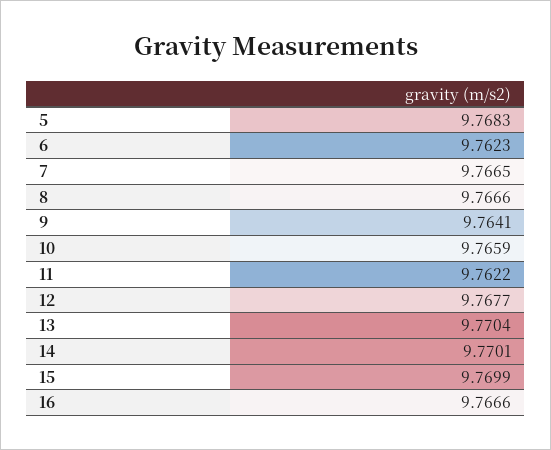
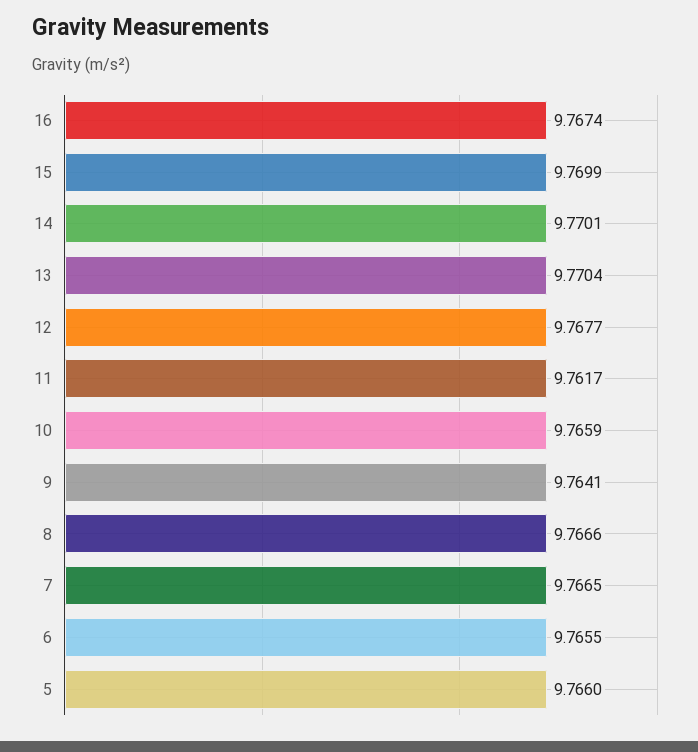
  {
-   "5": 9.7683,
+   "5": 9.766,
-   "6": 9.7623,
+   "6": 9.7655,
    "7": 9.7665,
    "8": 9.7666,
    "9": 9.7641,
    "10": 9.7659,
-   "11": 9.7622,
+   "11": 9.7617,
    "12": 9.7677,
    "13": 9.7704,
    "14": 9.7701,
    "15": 9.7699,
-   "16": 9.7666
+   "16": 9.7674
  }

